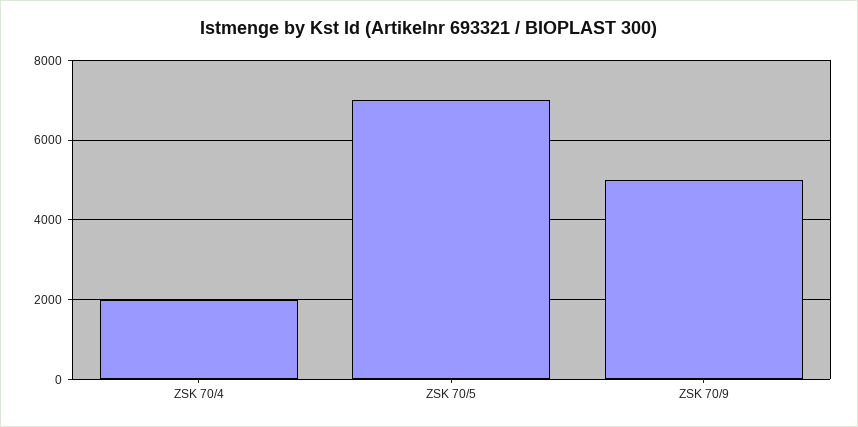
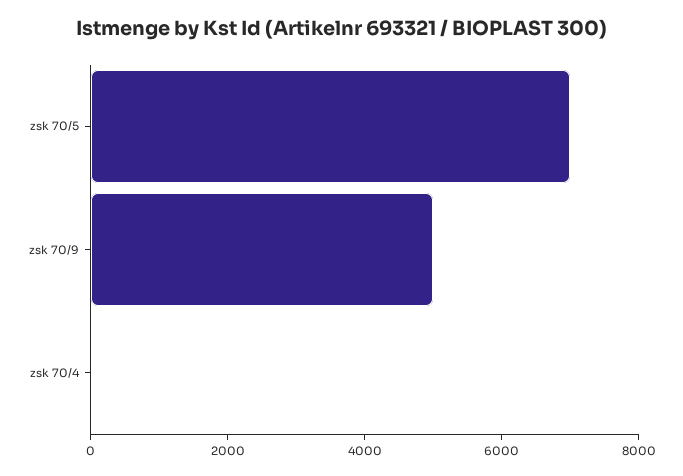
  {
-   "ZSK 70/4": 2000,
+   "ZSK 70/4": 0,
    "ZSK 70/5": 7000,
    "ZSK 70/9": 5000
  }

